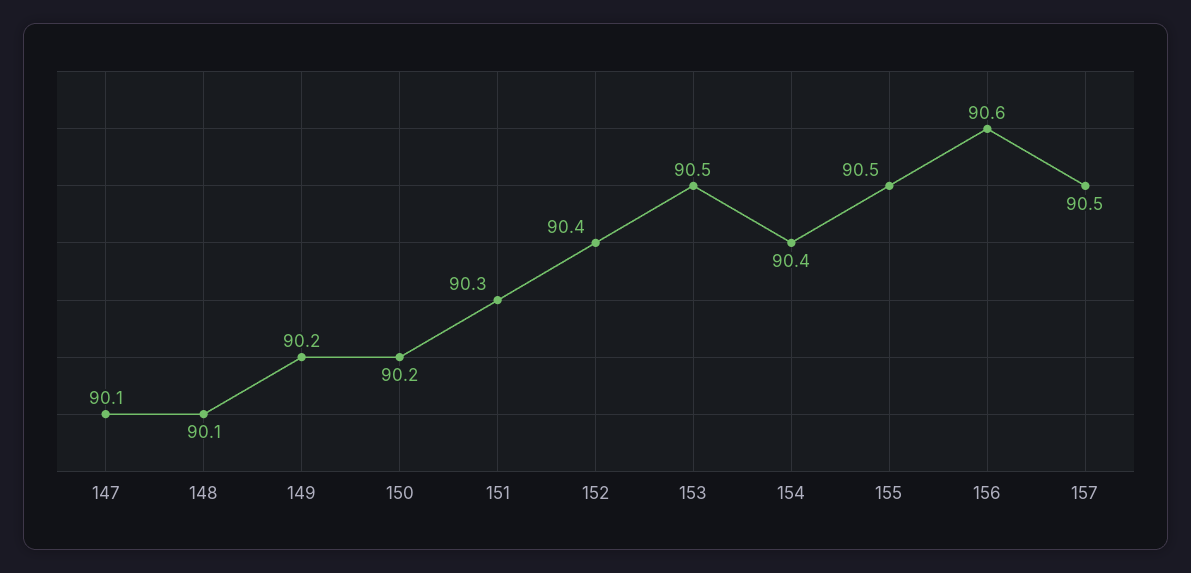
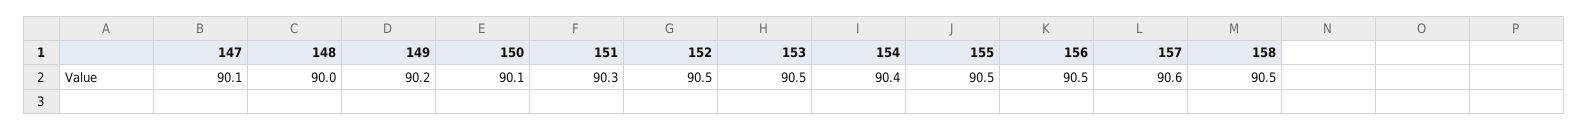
  {
    "147": 90.1,
-   "148": 90.1,
+   "148": 90,
    "149": 90.2,
-   "150": 90.2,
+   "150": 90.1,
    "151": 90.3,
-   "152": 90.4,
+   "152": 90.5,
    "153": 90.5,
    "154": 90.4,
    "155": 90.5,
-   "156": 90.6,
+   "156": 90.5,
-   "157": 90.5
+   "157": 90.6,
+   "158": 90.5
  }

